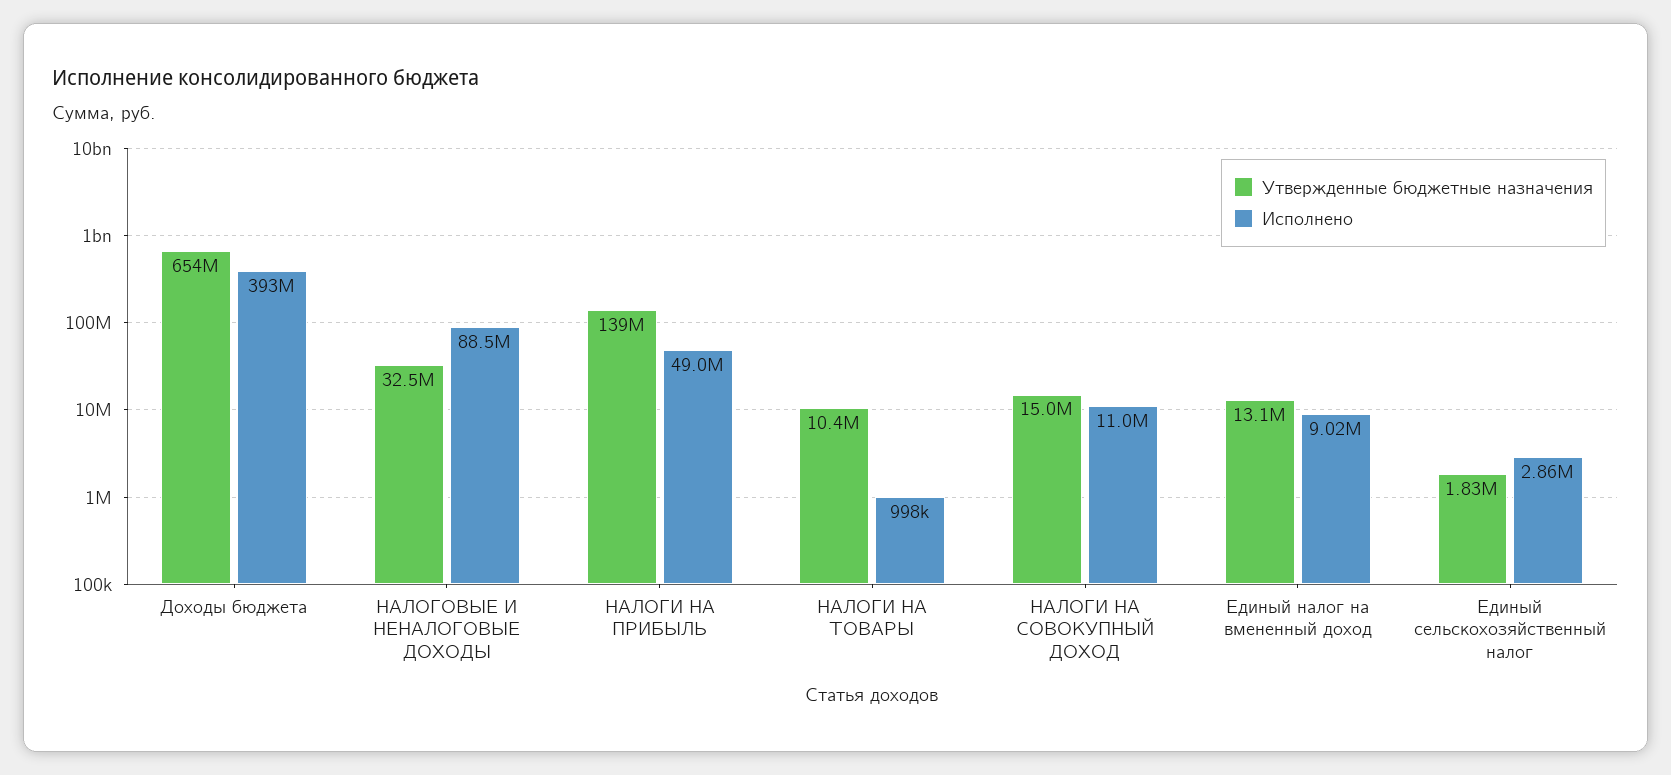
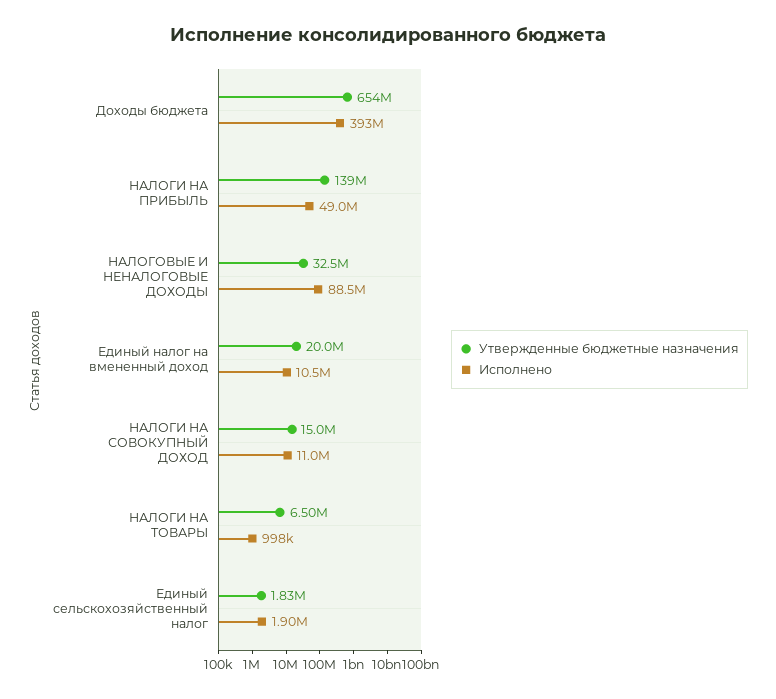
  {
    "Утвержденные бюджетные назначения": {
      "Доходы бюджета": 654000000,
      "НАЛОГОВЫЕ И НЕНАЛОГОВЫЕ ДОХОДЫ": 32500000,
      "НАЛОГИ НА ПРИБЫЛЬ": 139000000,
-     "НАЛОГИ НА ТОВАРЫ": 10400000,
+     "НАЛОГИ НА ТОВАРЫ": 6500000,
      "НАЛОГИ НА СОВОКУПНЫЙ ДОХОД": 15000000,
-     "Единый налог на вмененный доход": 13100000,
+     "Единый налог на вмененный доход": 20000000,
      "Единый сельскохозяйственный налог": 1830000
    },
    "Исполнено": {
      "Доходы бюджета": 393000000,
      "НАЛОГОВЫЕ И НЕНАЛОГОВЫЕ ДОХОДЫ": 88500000,
      "НАЛОГИ НА ПРИБЫЛЬ": 49000000,
      "НАЛОГИ НА ТОВАРЫ": 998000,
      "НАЛОГИ НА СОВОКУПНЫЙ ДОХОД": 11000000,
-     "Единый налог на вмененный доход": 9020000,
+     "Единый налог на вмененный доход": 10500000,
-     "Единый сельскохозяйственный налог": 2860000
+     "Единый сельскохозяйственный налог": 1900000
    }
  }

